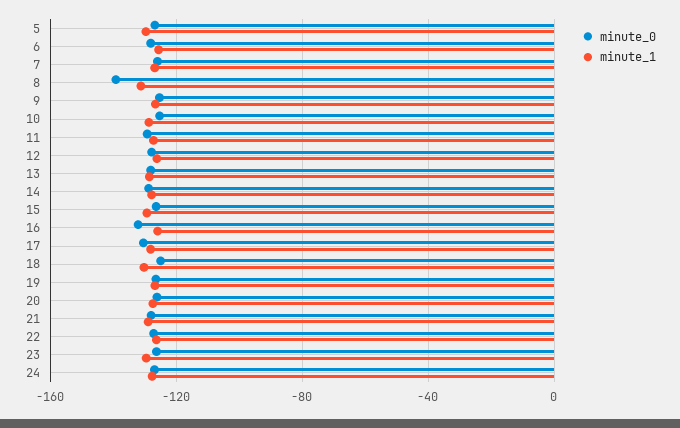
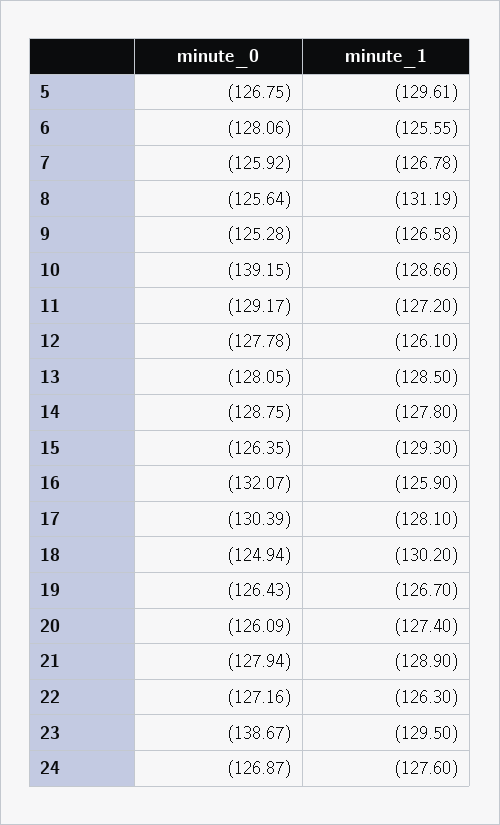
  {
    "minute_0": {
      "5": -126.75,
      "6": -128.06,
      "7": -125.92,
-     "8": -140,
+     "8": -125.64,
      "9": -125.28,
-     "10": -125,
+     "10": -139.15,
      "11": -129.17,
      "12": -127.78,
      "13": -128.05,
      "14": -128.75,
      "15": -126.35,
      "16": -132.07,
      "17": -130.39,
      "18": -124.94,
      "19": -126.43,
      "20": -126.09,
      "21": -127.94,
      "22": -127.16,
-     "23": -125,
+     "23": -138.67,
      "24": -126.87
    },
    "minute_1": {
      "5": -129.61,
      "6": -125.55,
      "7": -126.78,
      "8": -131.19,
      "9": -126.58,
      "10": -128.66,
      "11": -127.2,
      "12": -126.1,
      "13": -128.5,
      "14": -127.8,
      "15": -129.3,
      "16": -125.9,
      "17": -128.1,
      "18": -130.2,
      "19": -126.7,
      "20": -127.4,
      "21": -128.9,
      "22": -126.3,
      "23": -129.5,
      "24": -127.6
    }
  }

